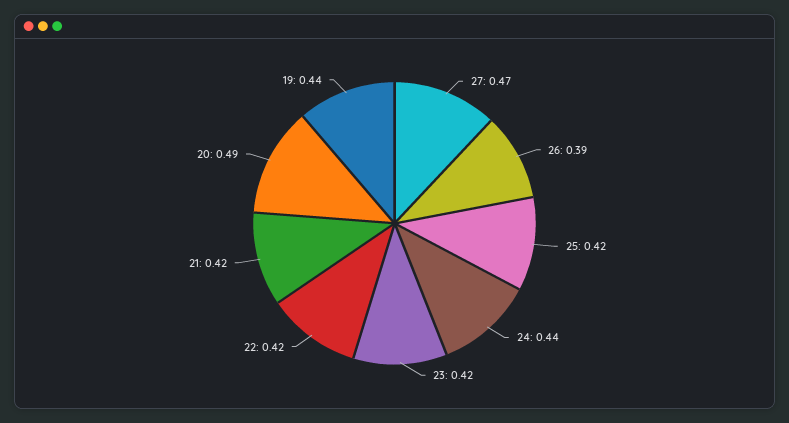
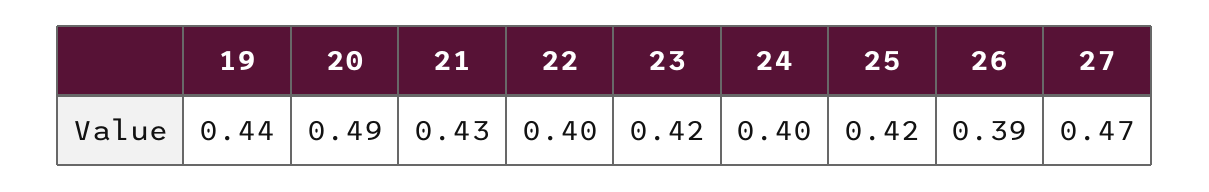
  {
    "27": 0.47,
    "26": 0.39,
    "25": 0.42,
-   "24": 0.44,
+   "24": 0.4,
    "23": 0.42,
-   "22": 0.42,
+   "22": 0.4,
-   "21": 0.42,
+   "21": 0.43,
    "20": 0.49,
    "19": 0.44
  }

